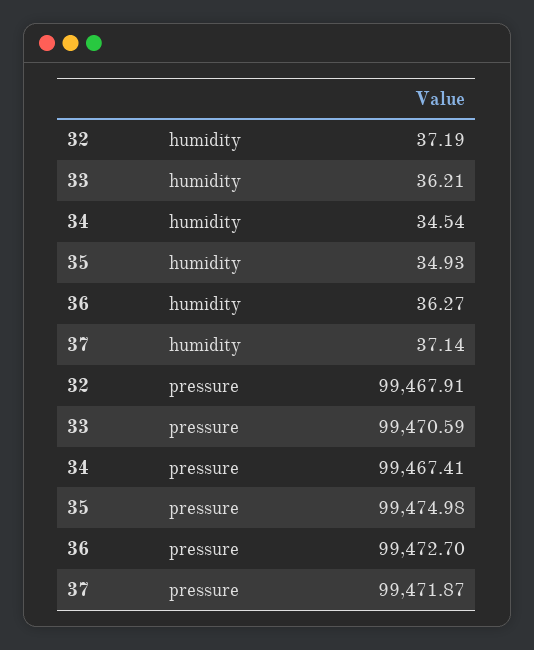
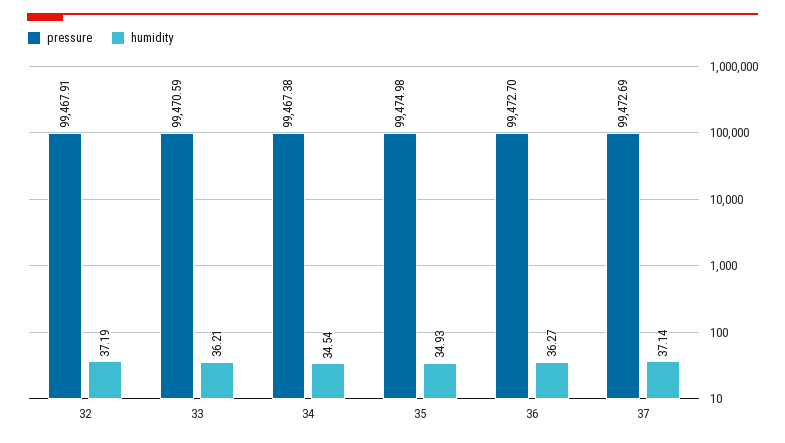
  {
    "humidity": {
      "32": 37.19,
      "33": 36.21,
      "34": 34.54,
      "35": 34.93,
      "36": 36.27,
      "37": 37.14
    },
    "pressure": {
      "32": 99467.91,
      "33": 99470.59,
-     "34": 99467.41,
+     "34": 99467.38,
      "35": 99474.98,
      "36": 99472.7,
-     "37": 99471.87
+     "37": 99472.69
    }
  }

